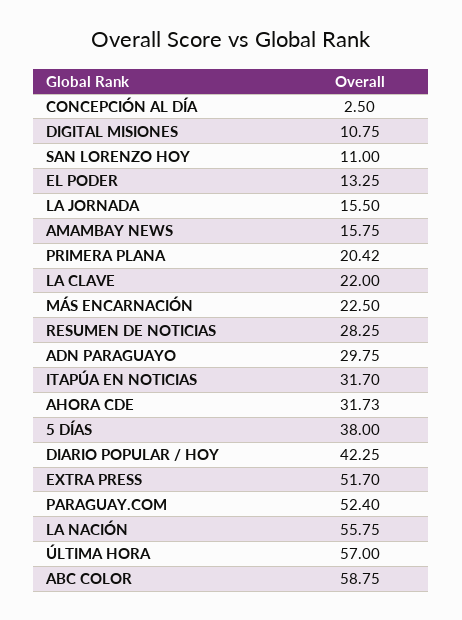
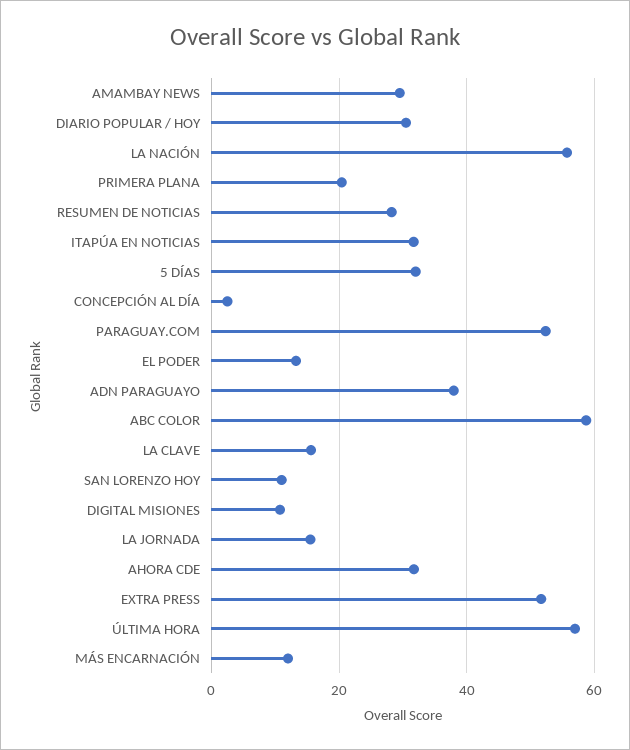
  {
    "CONCEPCIÓN AL DÍA": 2.5,
    "DIGITAL MISIONES": 10.75,
    "SAN LORENZO HOY": 11,
    "EL PODER": 13.25,
    "LA JORNADA": 15.5,
-   "AMAMBAY NEWS": 15.75,
+   "AMAMBAY NEWS": 30,
    "PRIMERA PLANA": 20.42,
-   "LA CLAVE": 22,
+   "LA CLAVE": 16,
-   "MÁS ENCARNACIÓN": 22.5,
+   "MÁS ENCARNACIÓN": 12,
    "RESUMEN DE NOTICIAS": 28.25,
-   "ADN PARAGUAYO": 29.75,
+   "ADN PARAGUAYO": 38,
    "ITAPÚA EN NOTICIAS": 31.7,
    "AHORA CDE": 31.73,
-   "5 DÍAS": 38,
+   "5 DÍAS": 32,
-   "DIARIO POPULAR / HOY": 42.25,
+   "DIARIO POPULAR / HOY": 30,
    "EXTRA PRESS": 51.7,
    "PARAGUAY.COM": 52.4,
    "LA NACIÓN": 55.75,
    "ÚLTIMA HORA": 57,
    "ABC COLOR": 58.75
  }

